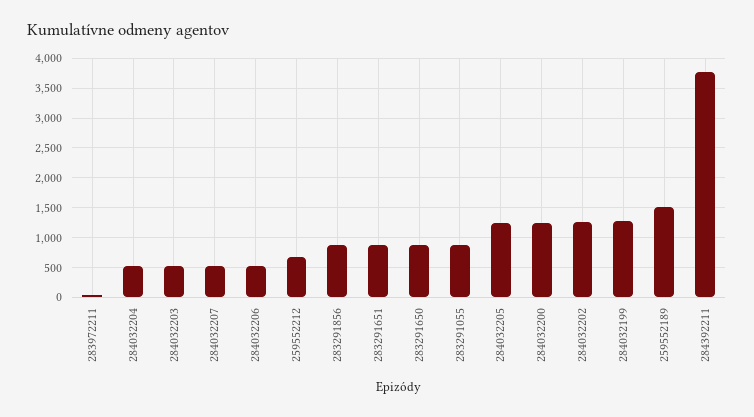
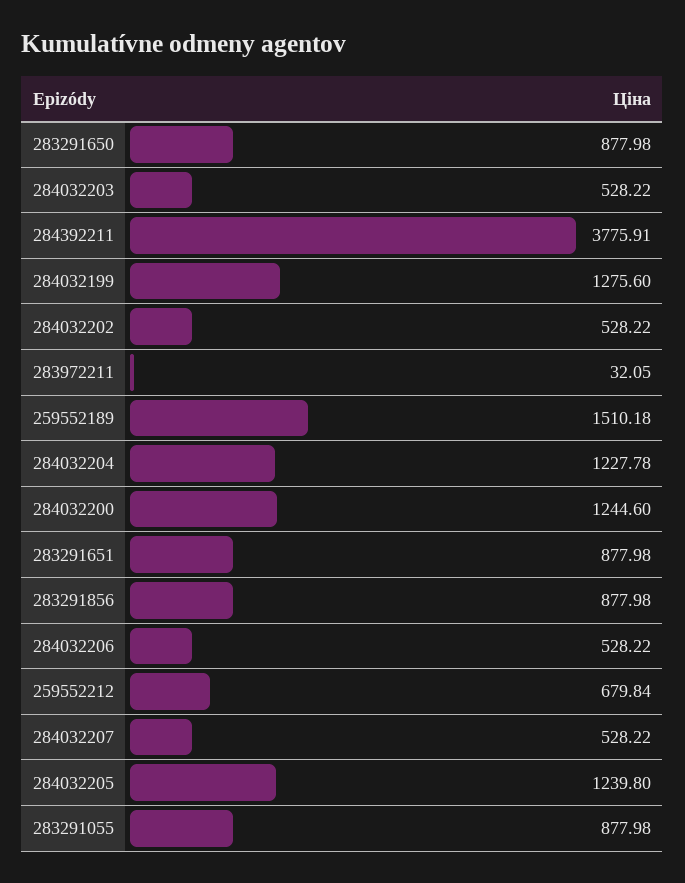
  {
    "283972211": 32.05,
-   "284032204": 500,
+   "284032204": 1227.78,
    "284032203": 528.22,
    "284032207": 528.22,
    "284032206": 528.22,
    "259552212": 679.84,
    "283291856": 877.98,
    "283291651": 877.98,
    "283291650": 877.98,
    "283291055": 877.98,
    "284032205": 1239.8,
    "284032200": 1244.6,
-   "284032202": 1250,
+   "284032202": 528.22,
    "284032199": 1275.6,
    "259552189": 1510.18,
    "284392211": 3775.91
  }

